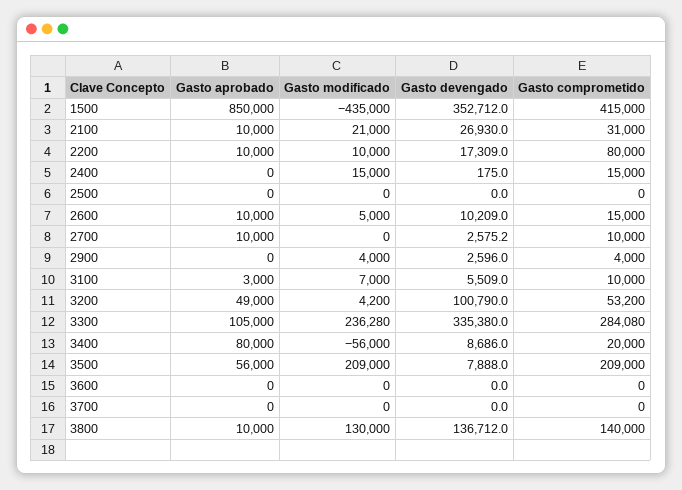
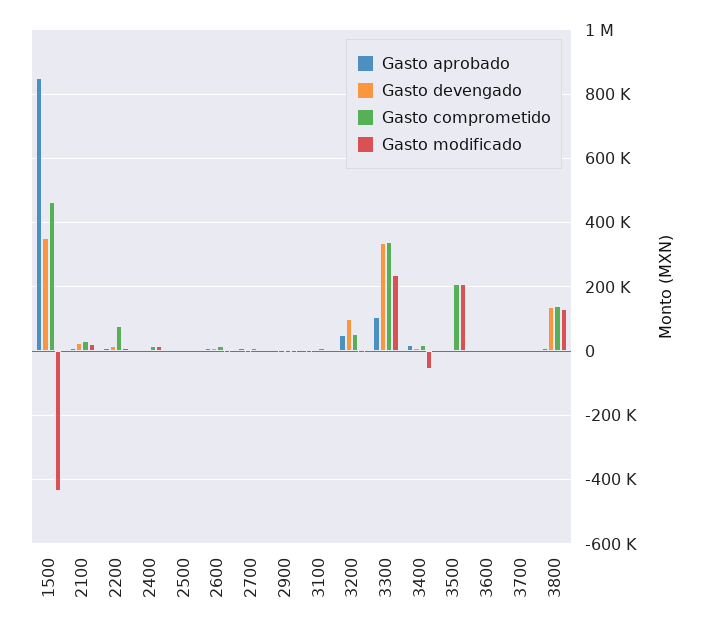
  {
    "Gasto aprobado": {
      "1500": 850000,
      "2100": 10000,
      "2200": 10000,
      "2400": 0,
      "2500": 0,
      "2600": 10000,
      "2700": 10000,
      "2900": 0,
      "3100": 3000,
      "3200": 49000,
      "3300": 105000,
-     "3400": 80000,
+     "3400": 20000,
-     "3500": 56000,
+     "3500": 0,
      "3600": 0,
      "3700": 0,
      "3800": 10000
    },
    "Gasto modificado": {
      "1500": -435000,
      "2100": 21000,
      "2200": 10000,
      "2400": 15000,
      "2500": 0,
      "2600": 5000,
      "2700": 0,
      "2900": 4000,
      "3100": 7000,
      "3200": 4200,
      "3300": 236280,
      "3400": -56000,
      "3500": 209000,
      "3600": 0,
      "3700": 0,
      "3800": 130000
    },
    "Gasto devengado": {
      "1500": 352712,
      "2100": 26930,
      "2200": 17309,
      "2400": 175,
      "2500": 0,
      "2600": 10209,
      "2700": 2575.2,
      "2900": 2596,
      "3100": 5509,
      "3200": 100790,
      "3300": 335380,
      "3400": 8686,
      "3500": 7888,
      "3600": 0,
      "3700": 0,
      "3800": 136712
    },
    "Gasto comprometido": {
-     "1500": 415000,
+     "1500": 460000,
      "2100": 31000,
      "2200": 80000,
      "2400": 15000,
      "2500": 0,
      "2600": 15000,
      "2700": 10000,
      "2900": 4000,
      "3100": 10000,
      "3200": 53200,
-     "3300": 284080,
+     "3300": 340000,
      "3400": 20000,
      "3500": 209000,
      "3600": 0,
      "3700": 0,
      "3800": 140000
    }
  }

